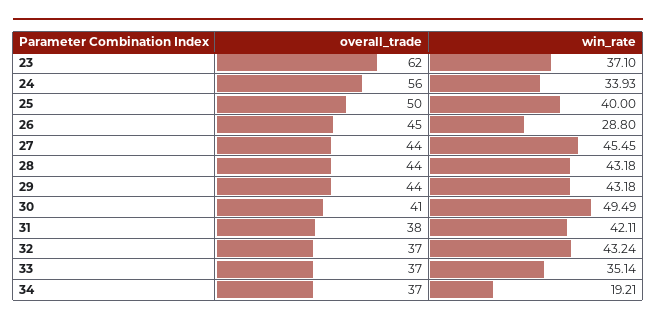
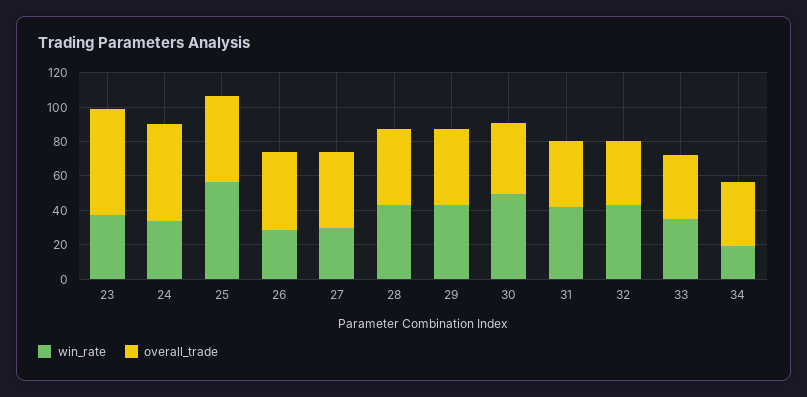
  {
    "overall_trade": {
      "23": 62,
      "24": 56,
      "25": 50,
      "26": 45,
      "27": 44,
      "28": 44,
      "29": 44,
      "30": 41,
      "31": 38,
      "32": 37,
      "33": 37,
      "34": 37
    },
    "win_rate": {
      "23": 37.1,
      "24": 33.93,
-     "25": 40,
+     "25": 55,
      "26": 28.8,
-     "27": 45.45,
+     "27": 30,
      "28": 43.18,
      "29": 43.18,
      "30": 49.49,
      "31": 42.11,
      "32": 43.24,
      "33": 35.14,
      "34": 19.21
    }
  }

